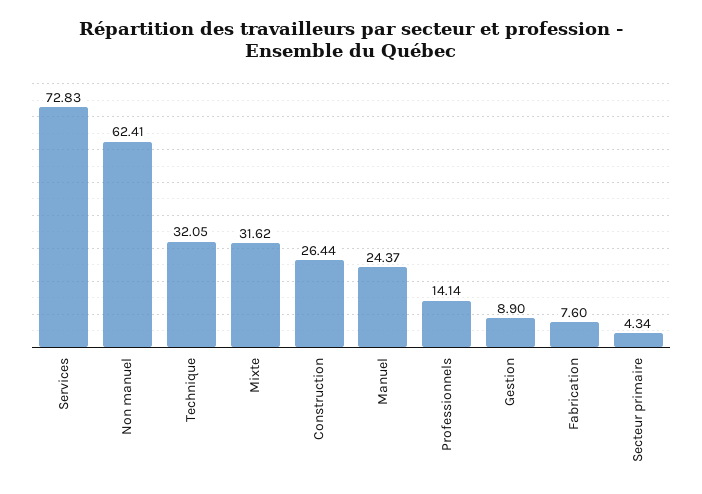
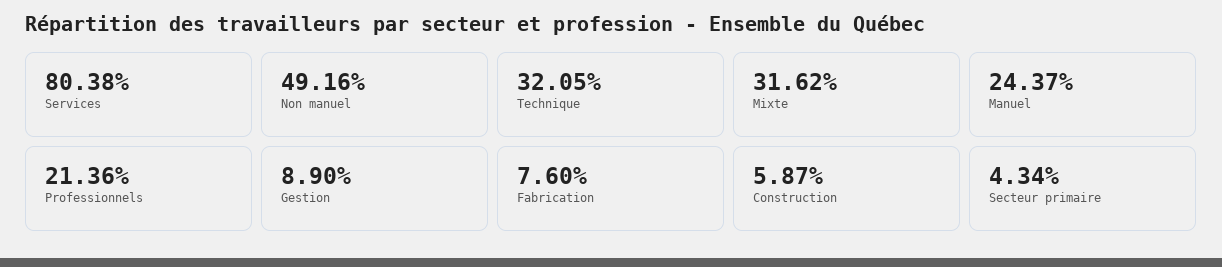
  {
-   "Services": 72.83,
+   "Services": 80.38,
-   "Non manuel": 62.41,
+   "Non manuel": 49.16,
    "Technique": 32.05,
    "Mixte": 31.62,
-   "Construction": 26.44,
+   "Construction": 5.87,
    "Manuel": 24.37,
-   "Professionnels": 14.14,
+   "Professionnels": 21.36,
    "Gestion": 8.9,
    "Fabrication": 7.6,
    "Secteur primaire": 4.34
  }

